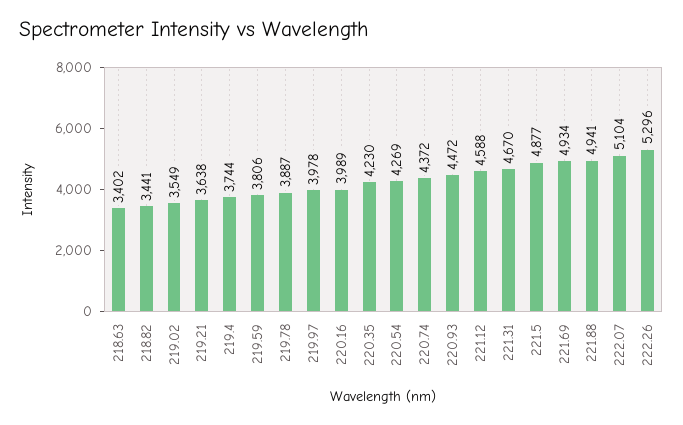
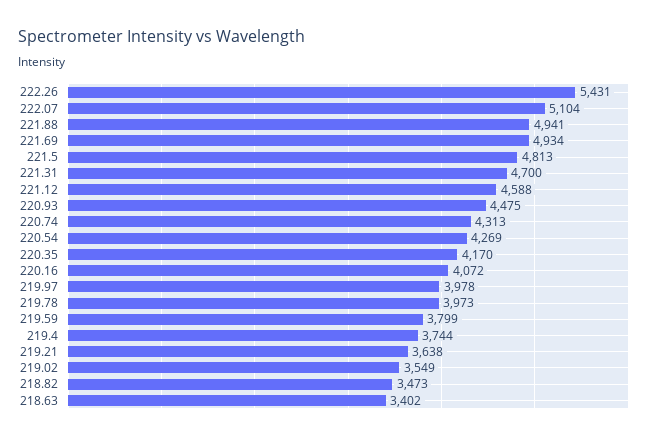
  {
    "218.63": 3402,
-   "218.82": 3441,
+   "218.82": 3473,
    "219.02": 3549,
    "219.21": 3638,
    "219.4": 3744,
-   "219.59": 3806,
+   "219.59": 3799,
-   "219.78": 3887,
+   "219.78": 3973,
    "219.97": 3978,
-   "220.16": 3989,
+   "220.16": 4072,
-   "220.35": 4230,
+   "220.35": 4170,
    "220.54": 4269,
-   "220.74": 4372,
+   "220.74": 4313,
-   "220.93": 4472,
+   "220.93": 4475,
    "221.12": 4588,
-   "221.31": 4670,
+   "221.31": 4700,
-   "221.5": 4877,
+   "221.5": 4813,
    "221.69": 4934,
    "221.88": 4941,
    "222.07": 5104,
-   "222.26": 5296
+   "222.26": 5431
  }

